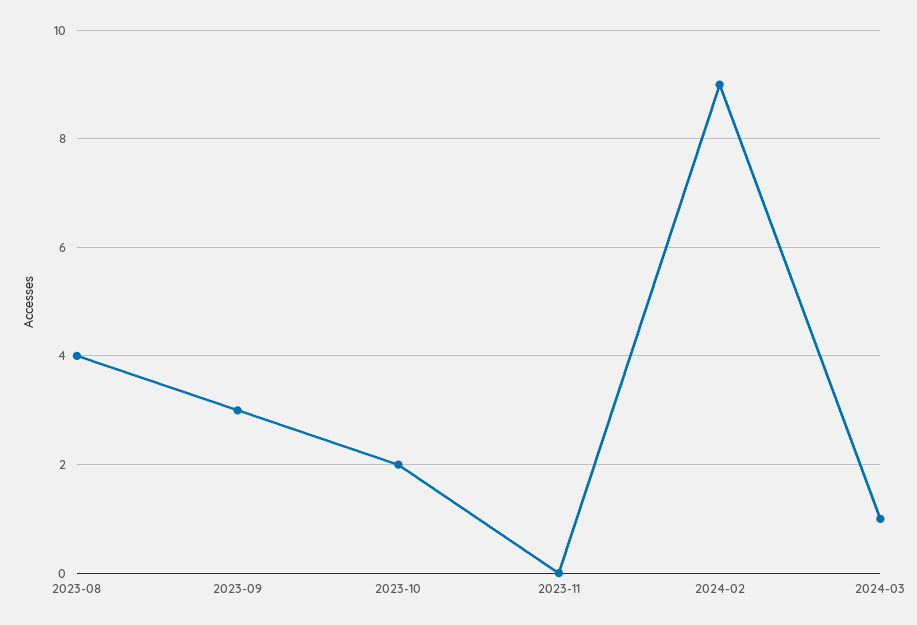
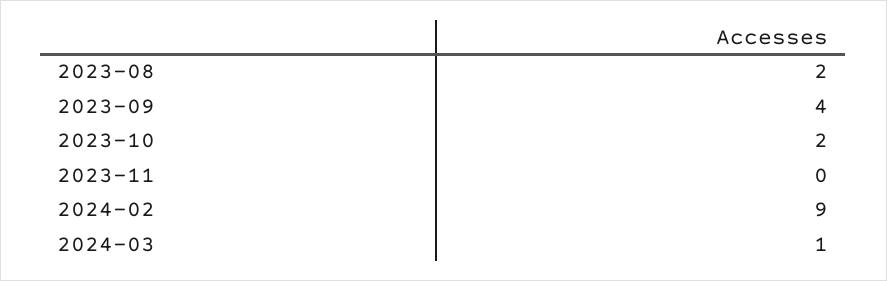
  {
-   "2023-08": 4,
+   "2023-08": 2,
-   "2023-09": 3,
+   "2023-09": 4,
    "2023-10": 2,
    "2023-11": 0,
    "2024-02": 9,
    "2024-03": 1
  }

